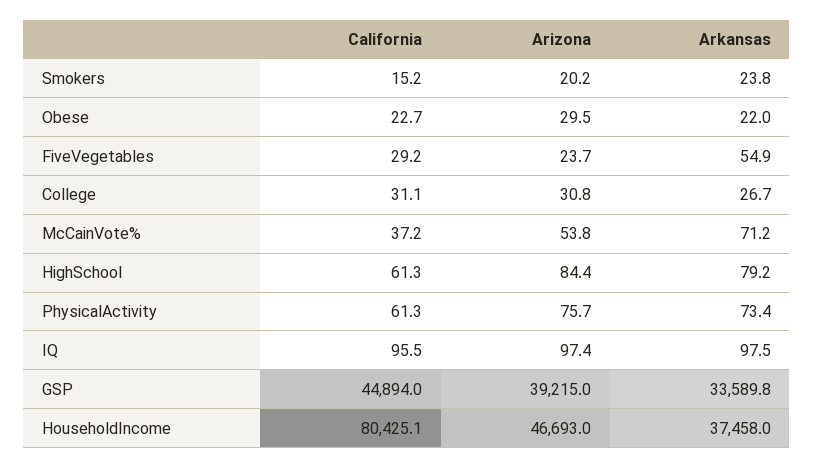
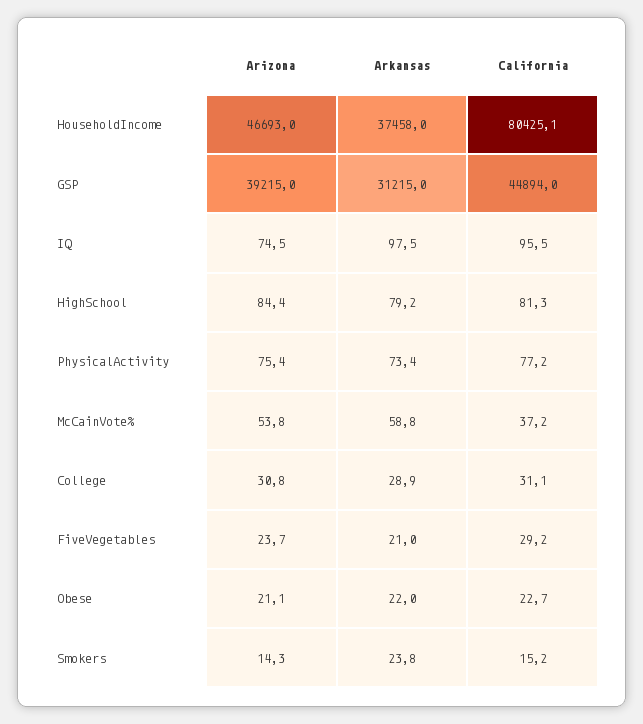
  {
    "California": {
      "Smokers": 15.2,
      "Obese": 22.7,
      "FiveVegetables": 29.2,
      "College": 31.1,
      "McCainVote%": 37.2,
-     "HighSchool": 61.3,
+     "HighSchool": 81.3,
-     "PhysicalActivity": 61.3,
+     "PhysicalActivity": 77.2,
      "IQ": 95.5,
      "GSP": 44894,
      "HouseholdIncome": 80425.1
    },
    "Arizona": {
-     "Smokers": 20.2,
+     "Smokers": 14.3,
-     "Obese": 29.5,
+     "Obese": 21.1,
      "FiveVegetables": 23.7,
      "College": 30.8,
      "McCainVote%": 53.8,
      "HighSchool": 84.4,
-     "PhysicalActivity": 75.7,
+     "PhysicalActivity": 75.4,
-     "IQ": 97.4,
+     "IQ": 74.5,
      "GSP": 39215,
      "HouseholdIncome": 46693
    },
    "Arkansas": {
      "Smokers": 23.8,
      "Obese": 22,
-     "FiveVegetables": 54.9,
+     "FiveVegetables": 21,
-     "College": 26.7,
+     "College": 28.9,
-     "McCainVote%": 71.2,
+     "McCainVote%": 58.8,
      "HighSchool": 79.2,
      "PhysicalActivity": 73.4,
      "IQ": 97.5,
-     "GSP": 33589.8,
+     "GSP": 31215,
      "HouseholdIncome": 37458
    }
  }

